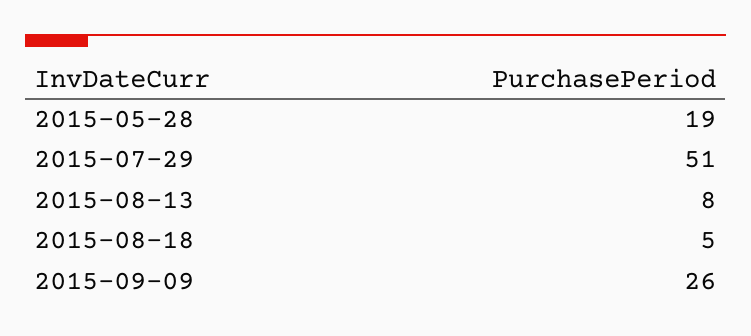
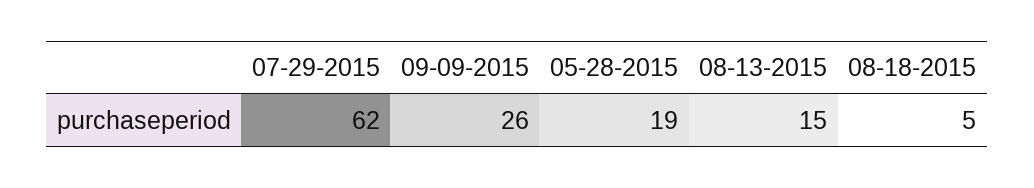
  {
    "2015-05-28": 19,
-   "2015-07-29": 51,
+   "2015-07-29": 62,
-   "2015-08-13": 8,
+   "2015-08-13": 15,
    "2015-08-18": 5,
    "2015-09-09": 26
  }

